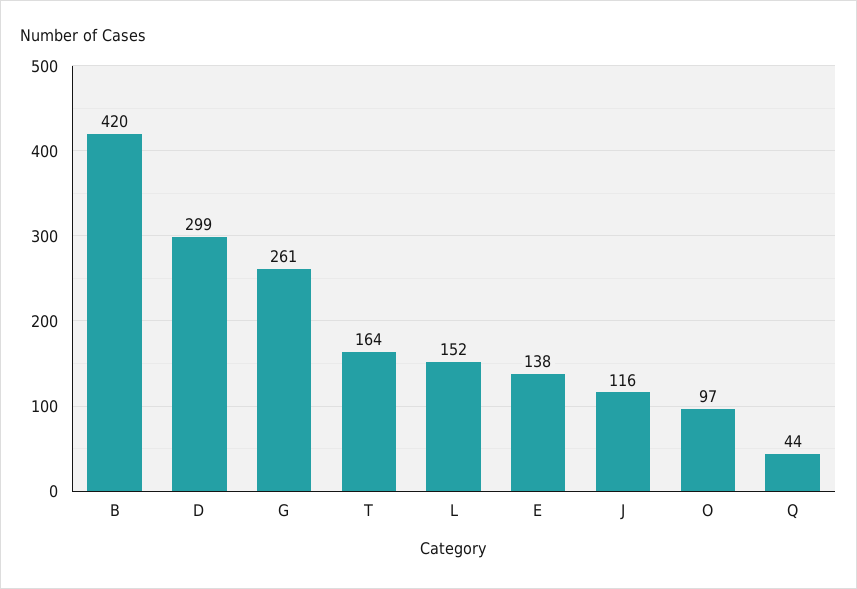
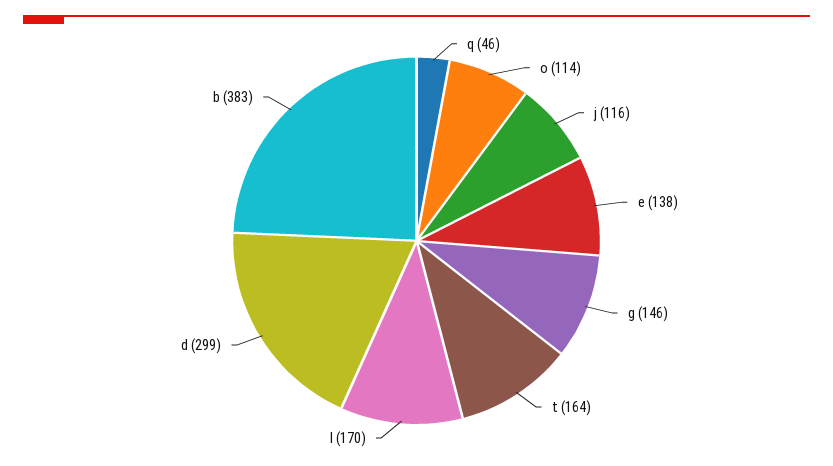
  {
-   "B": 420,
+   "B": 383,
    "D": 299,
-   "G": 261,
+   "G": 146,
    "T": 164,
-   "L": 152,
+   "L": 170,
    "E": 138,
    "J": 116,
-   "O": 97,
+   "O": 114,
-   "Q": 44
+   "Q": 46
  }

